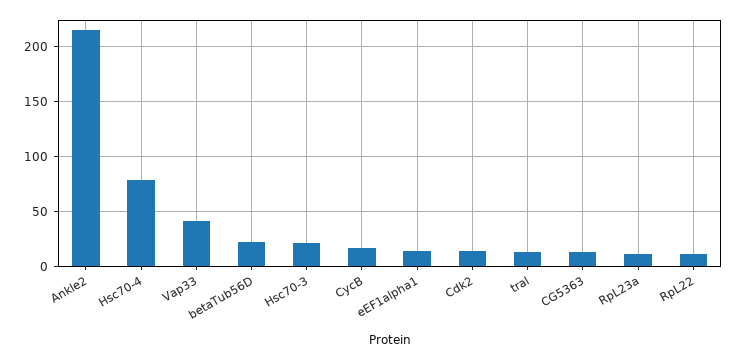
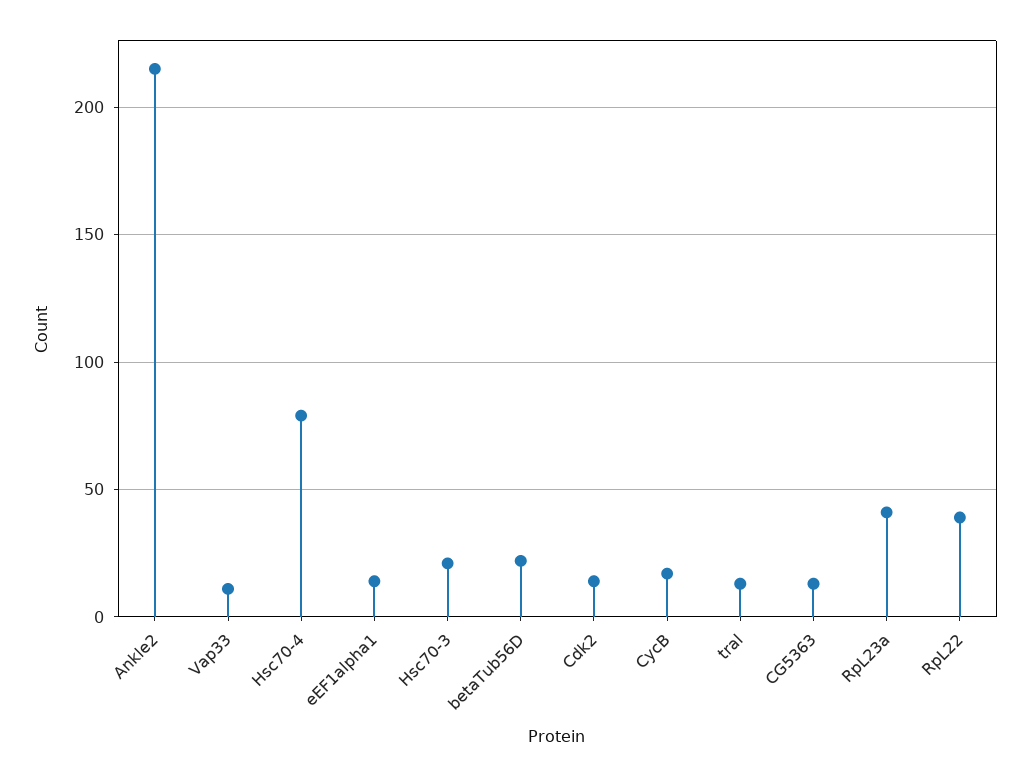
  {
    "Ankle2": 215,
    "Hsc70-4": 80,
-   "Vap33": 40,
+   "Vap33": 10,
    "betaTub56D": 20,
    "Hsc70-3": 20,
    "CycB": 15,
    "eEF1alpha1": 15,
    "Cdk2": 15,
    "tral": 15,
    "CG5363": 15,
-   "RpL23a": 10,
+   "RpL23a": 40,
-   "RpL22": 10
+   "RpL22": 40
  }

